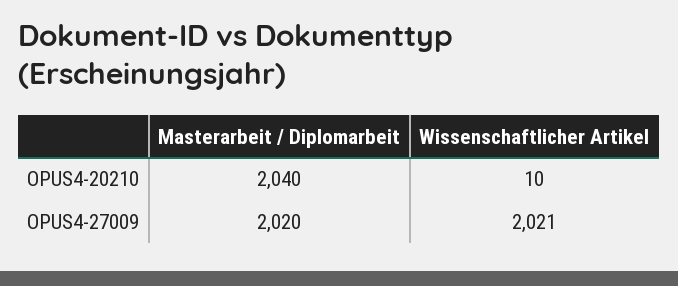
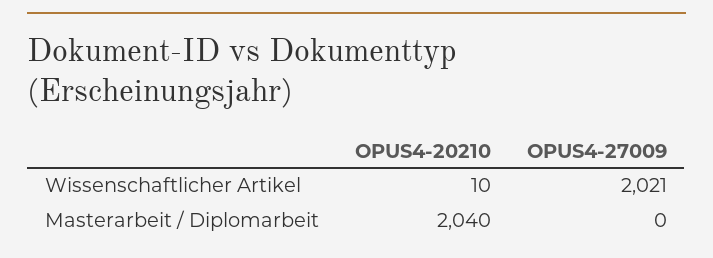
  {
    "Masterarbeit / Diplomarbeit": {
      "OPUS4-20210": 2040,
-     "OPUS4-27009": 2020
+     "OPUS4-27009": 0
    },
    "Wissenschaftlicher Artikel": {
      "OPUS4-20210": 10,
      "OPUS4-27009": 2021
    }
  }

